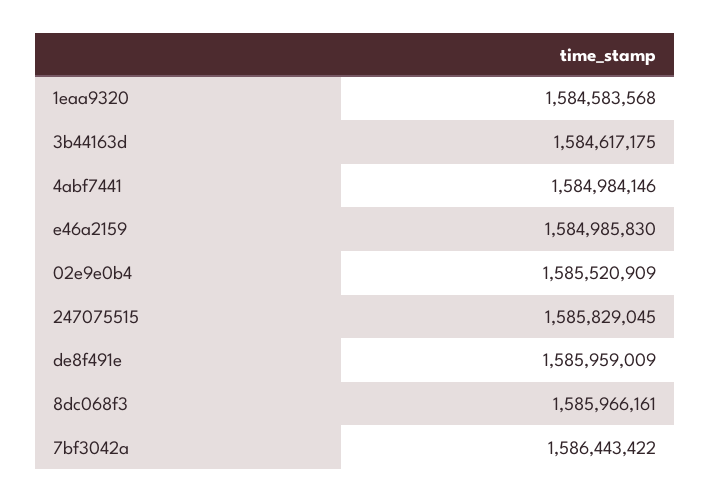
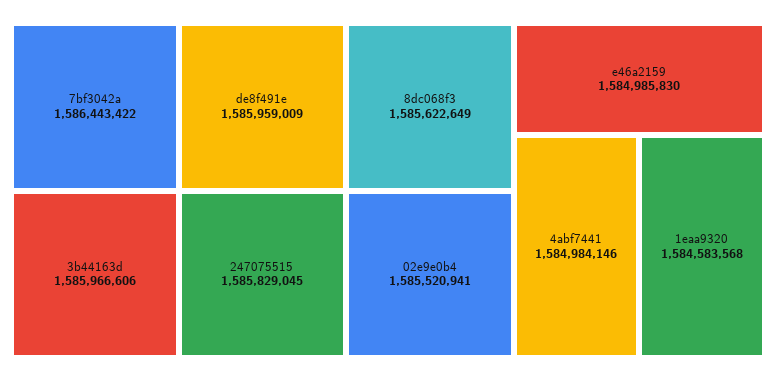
  {
    "1eaa9320": 1584583568,
-   "3b44163d": 1584617175,
+   "3b44163d": 1585966606,
    "4abf7441": 1584984146,
    "e46a2159": 1584985830,
-   "02e9e0b4": 1585520909,
+   "02e9e0b4": 1585520941,
    "247075515": 1585829045,
    "de8f491e": 1585959009,
-   "8dc068f3": 1585966161,
+   "8dc068f3": 1585622649,
    "7bf3042a": 1586443422
  }

